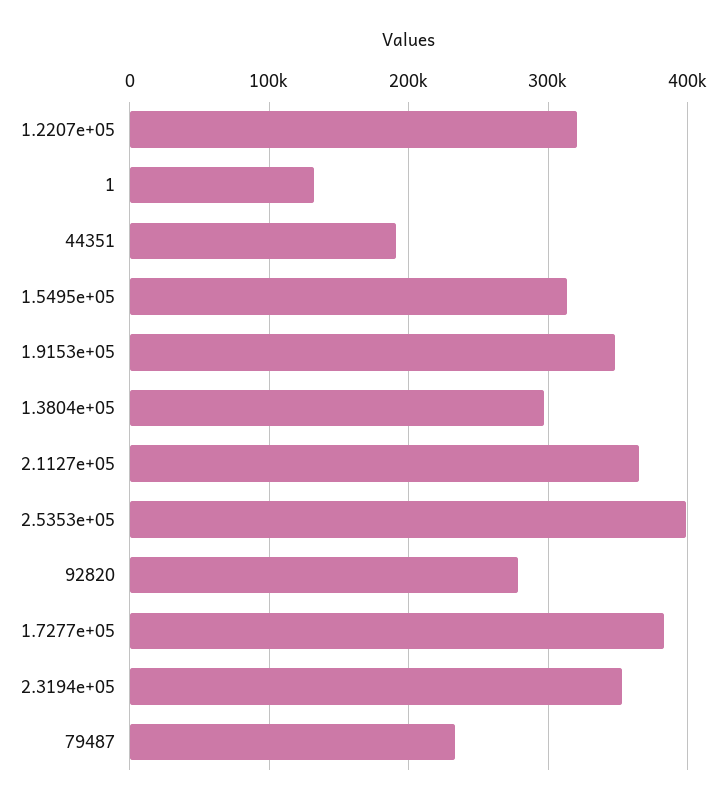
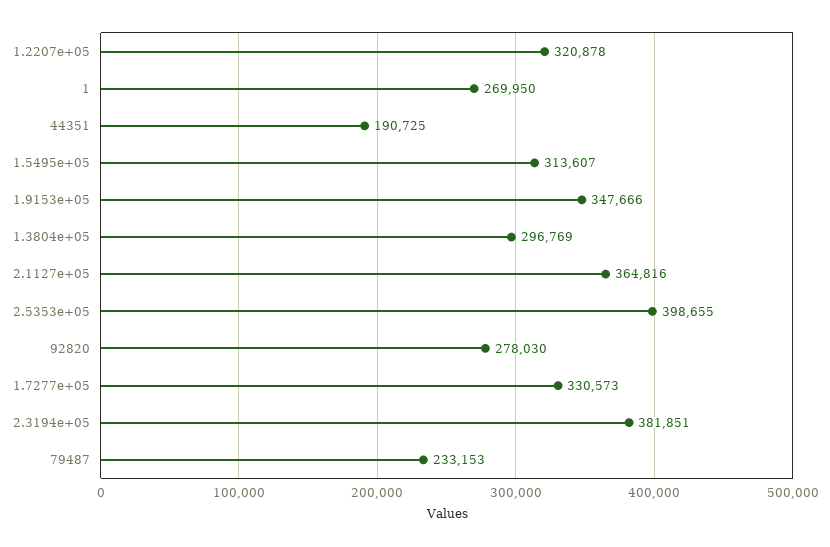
  {
    "1.2207e+05": 320878,
-   "1": 130000,
+   "1": 269950,
    "44351": 190725,
    "1.5495e+05": 313607,
    "1.9153e+05": 347666,
    "1.3804e+05": 296769,
    "2.1127e+05": 364816,
    "2.5353e+05": 398655,
    "92820": 278030,
-   "1.7277e+05": 380000,
+   "1.7277e+05": 330573,
-   "2.3194e+05": 350000,
+   "2.3194e+05": 381851,
    "79487": 233153
  }

